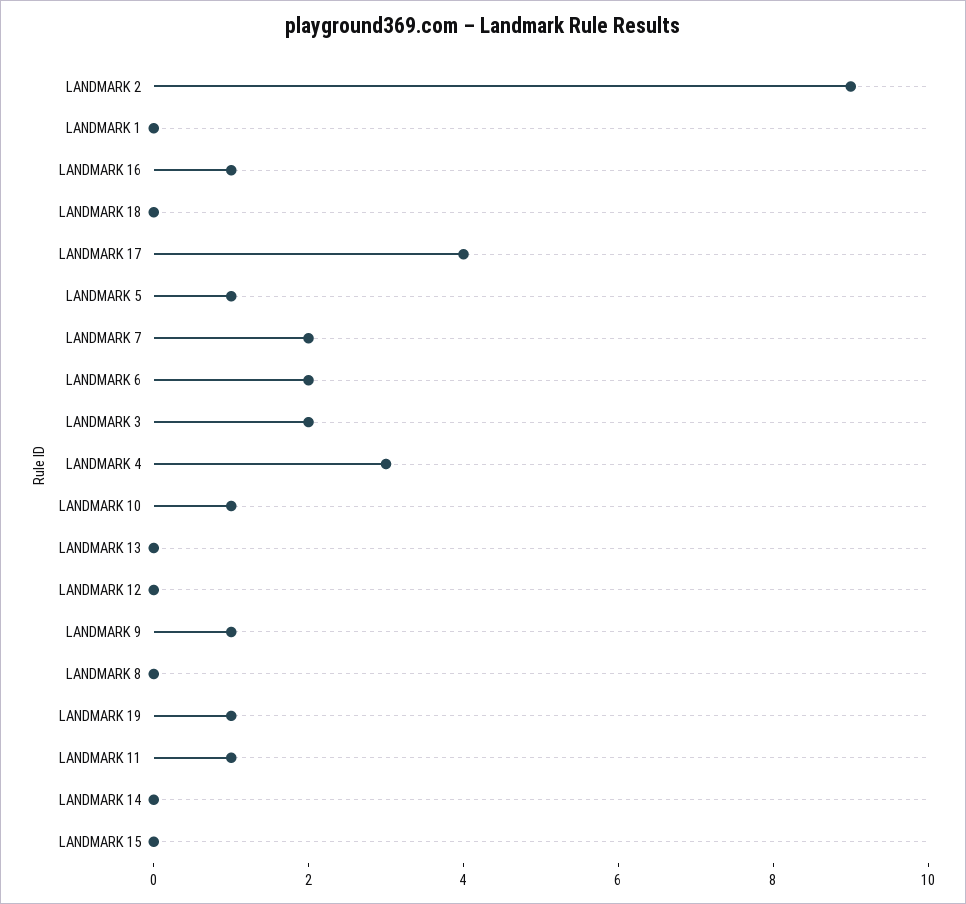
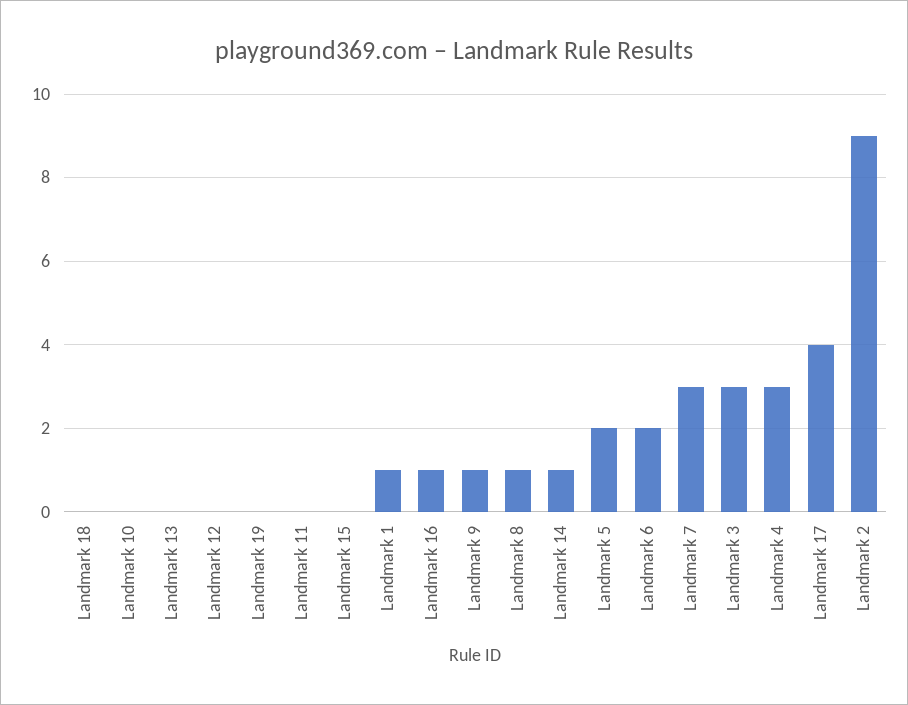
  {
    "LANDMARK 2": 9,
-   "LANDMARK 1": 0,
+   "LANDMARK 1": 1,
    "LANDMARK 16": 1,
    "LANDMARK 18": 0,
    "LANDMARK 17": 4,
-   "LANDMARK 5": 1,
+   "LANDMARK 5": 2,
-   "LANDMARK 7": 2,
+   "LANDMARK 7": 3,
    "LANDMARK 6": 2,
-   "LANDMARK 3": 2,
+   "LANDMARK 3": 3,
    "LANDMARK 4": 3,
-   "LANDMARK 10": 1,
+   "LANDMARK 10": 0,
    "LANDMARK 13": 0,
    "LANDMARK 12": 0,
    "LANDMARK 9": 1,
-   "LANDMARK 8": 0,
+   "LANDMARK 8": 1,
-   "LANDMARK 19": 1,
+   "LANDMARK 19": 0,
-   "LANDMARK 11": 1,
+   "LANDMARK 11": 0,
-   "LANDMARK 14": 0,
+   "LANDMARK 14": 1,
    "LANDMARK 15": 0
  }

